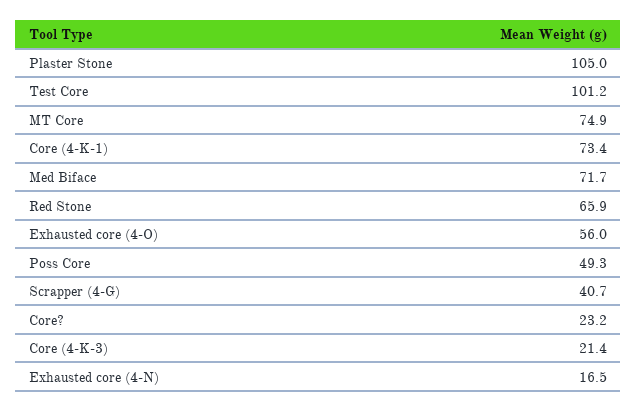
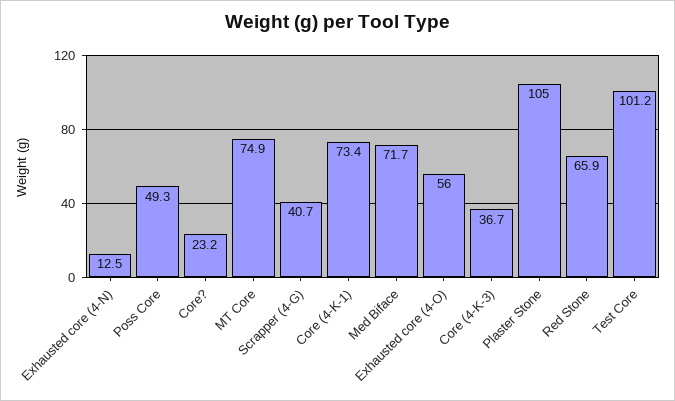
  {
    "Plaster Stone": 105,
    "Test Core": 101.2,
    "MT Core": 74.9,
    "Core (4-K-1)": 73.4,
    "Med Biface": 71.7,
    "Red Stone": 65.9,
    "Exhausted core (4-O)": 56,
    "Poss Core": 49.3,
    "Scrapper (4-G)": 40.7,
    "Core?": 23.2,
-   "Core (4-K-3)": 21.4,
+   "Core (4-K-3)": 36.7,
-   "Exhausted core (4-N)": 16.5
+   "Exhausted core (4-N)": 12.5
  }

